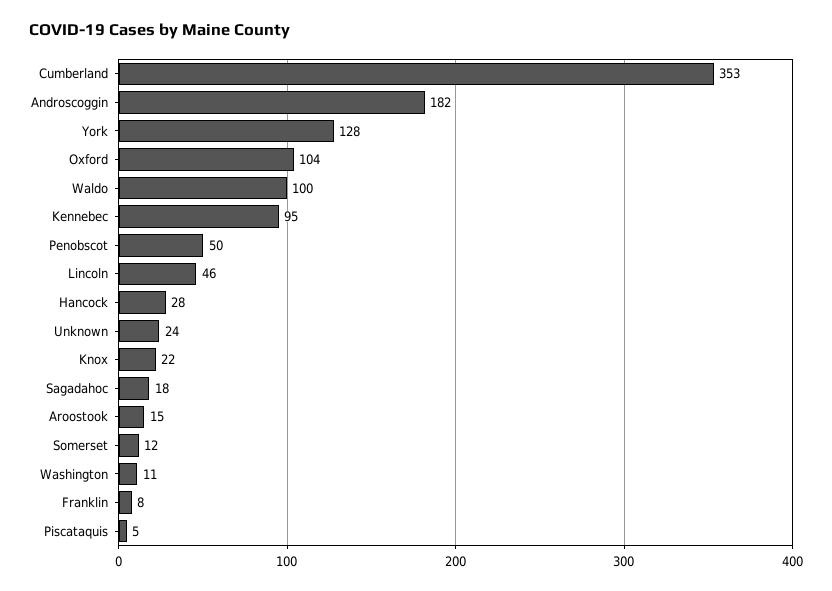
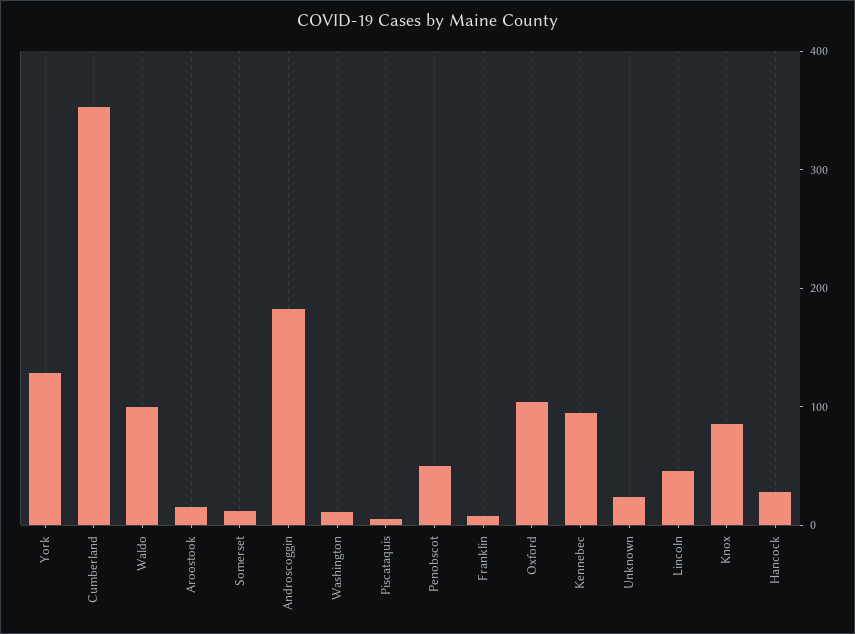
  {
    "Cumberland": 353,
    "Androscoggin": 182,
    "York": 128,
    "Oxford": 104,
    "Waldo": 100,
    "Kennebec": 95,
    "Penobscot": 50,
    "Lincoln": 46,
    "Hancock": 28,
    "Unknown": 24,
-   "Knox": 22,
+   "Knox": 80,
-   "Sagadahoc": 18,
    "Aroostook": 15,
    "Somerset": 12,
    "Washington": 11,
    "Franklin": 8,
    "Piscataquis": 5
  }

